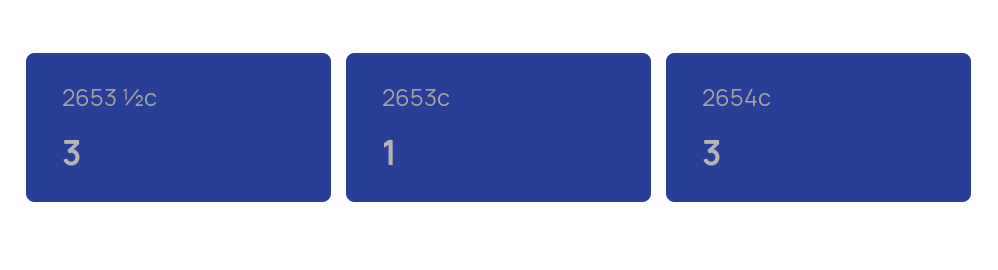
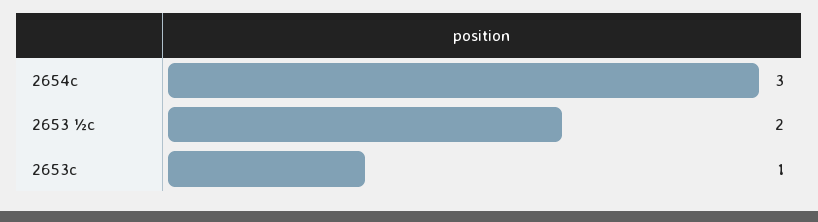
  {
-   "2653 ½c": 3,
+   "2653 ½c": 2,
    "2653c": 1,
    "2654c": 3
  }

